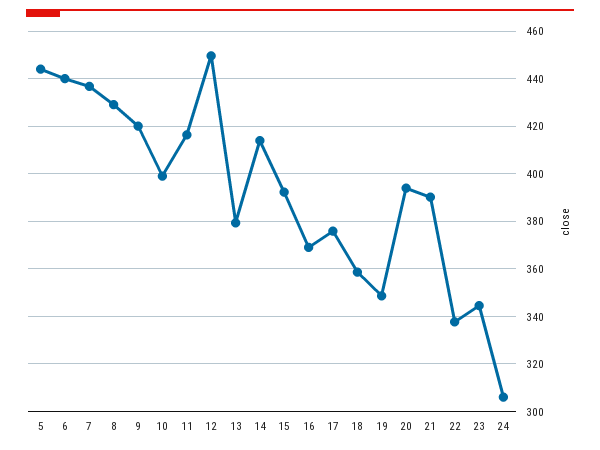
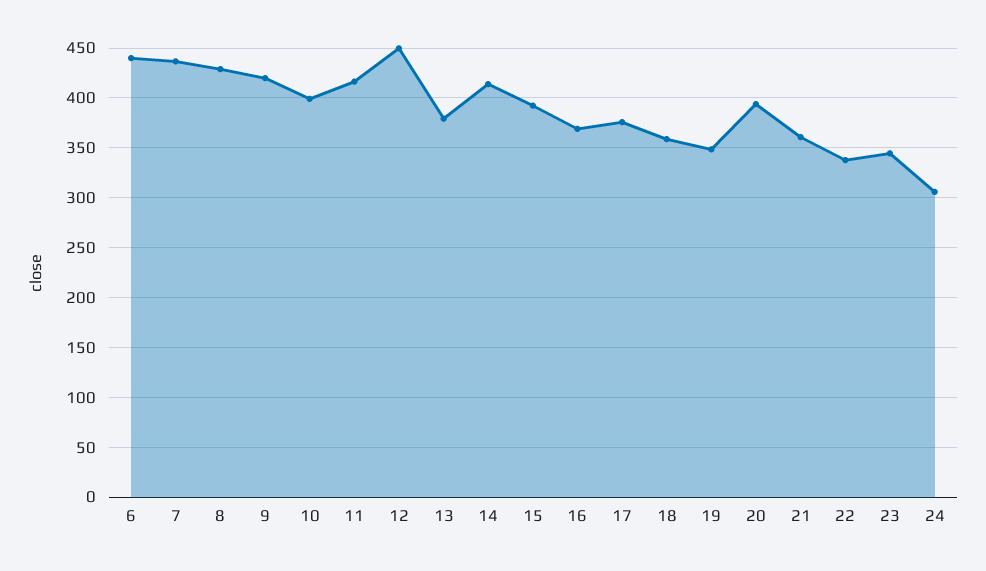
  {
-   "5": 445,
    "6": 440,
    "7": 435,
    "8": 430,
    "9": 420,
    "10": 400,
    "11": 415,
    "12": 450,
    "13": 380,
    "14": 415,
    "15": 390,
    "16": 370,
    "17": 375,
    "18": 360,
    "19": 350,
    "20": 395,
-   "21": 390,
+   "21": 360,
    "22": 340,
    "23": 345,
    "24": 305
  }

